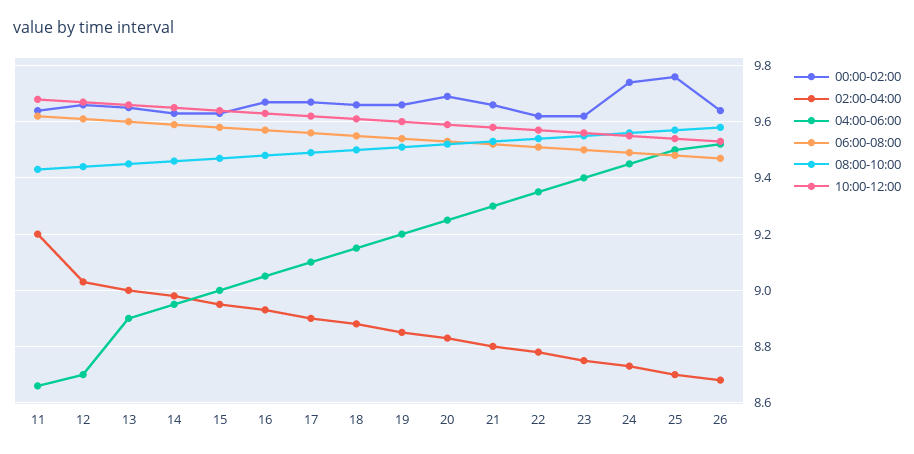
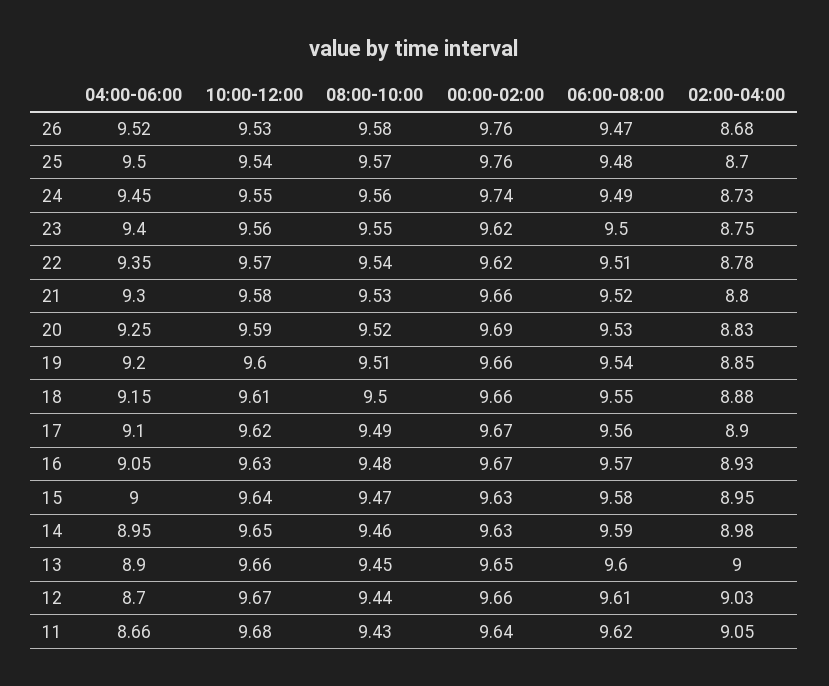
  {
    "00:00-02:00": {
      "11": 9.64,
      "12": 9.66,
      "13": 9.65,
      "14": 9.63,
      "15": 9.63,
      "16": 9.67,
      "17": 9.67,
      "18": 9.66,
      "19": 9.66,
      "20": 9.69,
      "21": 9.66,
      "22": 9.62,
      "23": 9.62,
      "24": 9.74,
      "25": 9.76,
-     "26": 9.65
+     "26": 9.76
    },
    "02:00-04:00": {
-     "11": 9.2,
+     "11": 9.05,
      "12": 9.03,
      "13": 9,
      "14": 8.98,
      "15": 8.95,
      "16": 8.93,
      "17": 8.9,
      "18": 8.88,
      "19": 8.85,
      "20": 8.83,
      "21": 8.8,
      "22": 8.78,
      "23": 8.75,
      "24": 8.73,
      "25": 8.7,
      "26": 8.68
    },
    "04:00-06:00": {
      "11": 8.66,
      "12": 8.7,
      "13": 8.9,
      "14": 8.95,
      "15": 9,
      "16": 9.05,
      "17": 9.1,
      "18": 9.15,
      "19": 9.2,
      "20": 9.25,
      "21": 9.3,
      "22": 9.35,
      "23": 9.4,
      "24": 9.45,
      "25": 9.5,
      "26": 9.52
    },
    "06:00-08:00": {
      "11": 9.62,
      "12": 9.61,
      "13": 9.6,
      "14": 9.59,
      "15": 9.58,
      "16": 9.57,
      "17": 9.56,
      "18": 9.55,
      "19": 9.54,
      "20": 9.53,
      "21": 9.52,
      "22": 9.51,
      "23": 9.5,
      "24": 9.49,
      "25": 9.48,
      "26": 9.47
    },
    "08:00-10:00": {
      "11": 9.43,
      "12": 9.44,
      "13": 9.45,
      "14": 9.46,
      "15": 9.47,
      "16": 9.48,
      "17": 9.49,
      "18": 9.5,
      "19": 9.51,
      "20": 9.52,
      "21": 9.53,
      "22": 9.54,
      "23": 9.55,
      "24": 9.56,
      "25": 9.57,
      "26": 9.58
    },
    "10:00-12:00": {
      "11": 9.68,
      "12": 9.67,
      "13": 9.66,
      "14": 9.65,
      "15": 9.64,
      "16": 9.63,
      "17": 9.62,
      "18": 9.61,
      "19": 9.6,
      "20": 9.59,
      "21": 9.58,
      "22": 9.57,
      "23": 9.56,
      "24": 9.55,
      "25": 9.54,
      "26": 9.53
    }
  }

